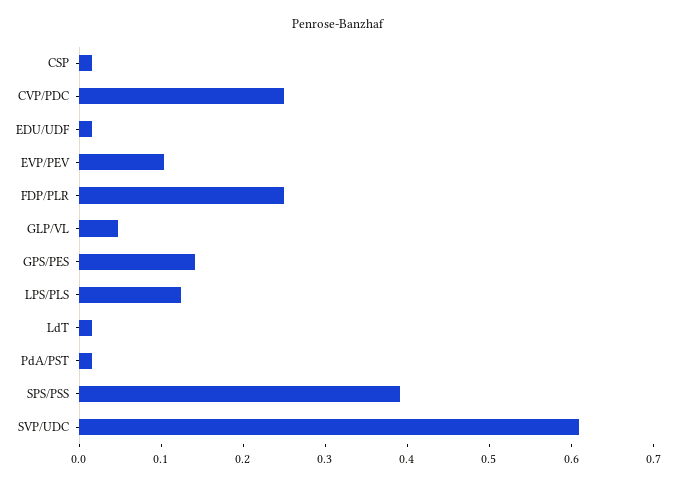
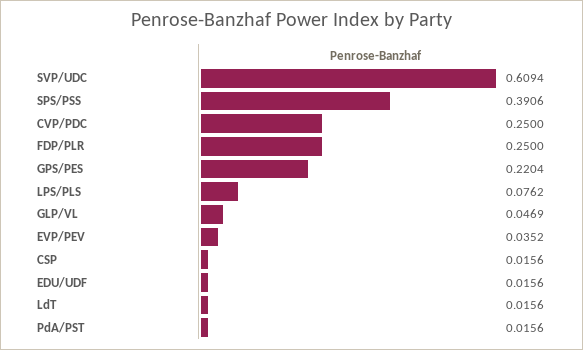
  {
    "CSP": 0.0156,
    "CVP/PDC": 0.25,
    "EDU/UDF": 0.0156,
-   "EVP/PEV": 0.1,
+   "EVP/PEV": 0.0352,
    "FDP/PLR": 0.25,
    "GLP/VL": 0.0469,
-   "GPS/PES": 0.14,
+   "GPS/PES": 0.2204,
-   "LPS/PLS": 0.12,
+   "LPS/PLS": 0.0762,
    "LdT": 0.0156,
    "PdA/PST": 0.0156,
    "SPS/PSS": 0.3906,
    "SVP/UDC": 0.6094
  }

